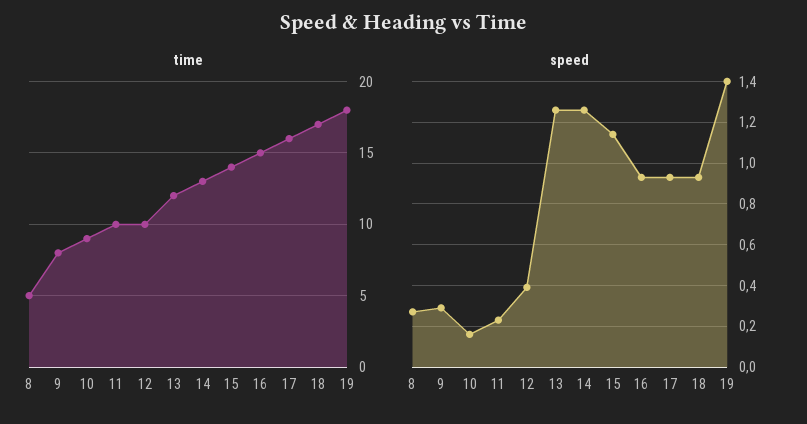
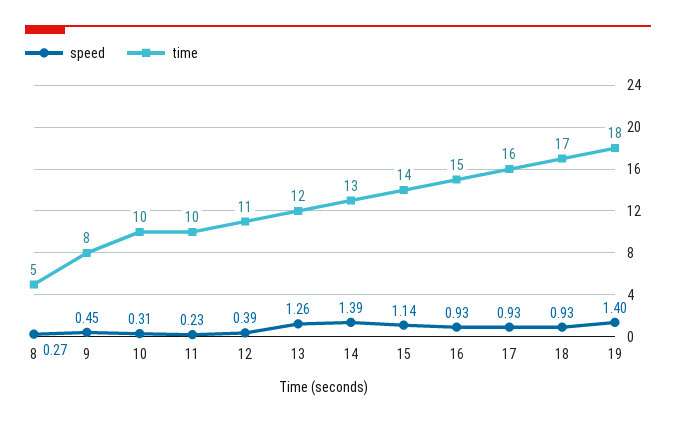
  {
    "time": {
      "8": 5,
      "9": 8,
-     "10": 9,
+     "10": 10,
      "11": 10,
-     "12": 10,
+     "12": 11,
      "13": 12,
      "14": 13,
      "15": 14,
      "16": 15,
      "17": 16,
      "18": 17,
      "19": 18
    },
    "speed": {
      "8": 0.27,
-     "9": 0.3,
+     "9": 0.45,
-     "10": 0.15,
+     "10": 0.31,
      "11": 0.23,
      "12": 0.39,
      "13": 1.26,
-     "14": 1.25,
+     "14": 1.39,
      "15": 1.14,
      "16": 0.93,
      "17": 0.93,
      "18": 0.93,
      "19": 1.4
    }
  }

